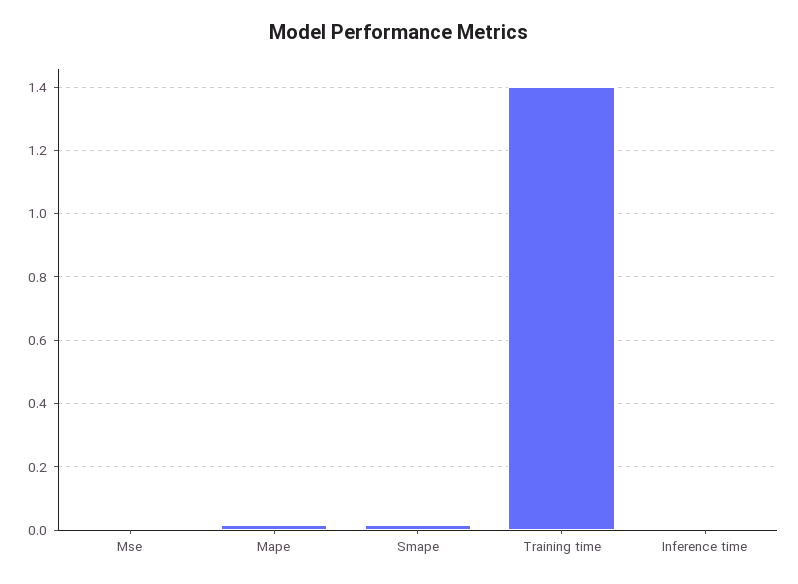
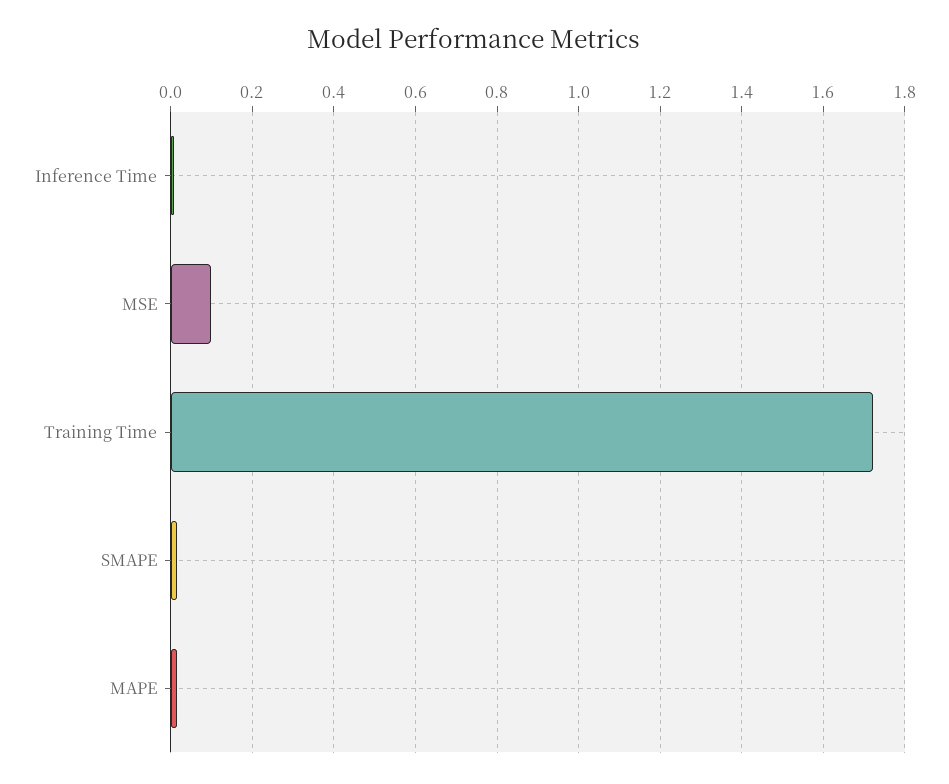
  {
-   "Mse": 0,
+   "Mse": 0.1,
    "Mape": 0.02,
    "Smape": 0.02,
-   "Training time": 1.4,
+   "Training time": 1.72,
    "Inference time": 0
  }

